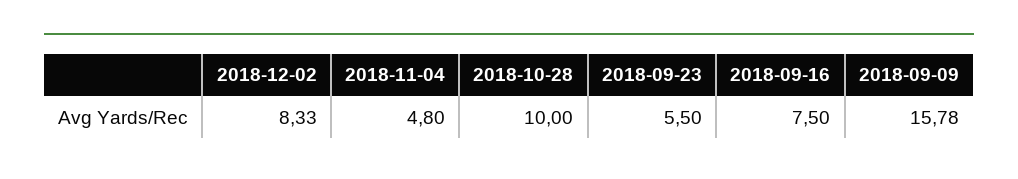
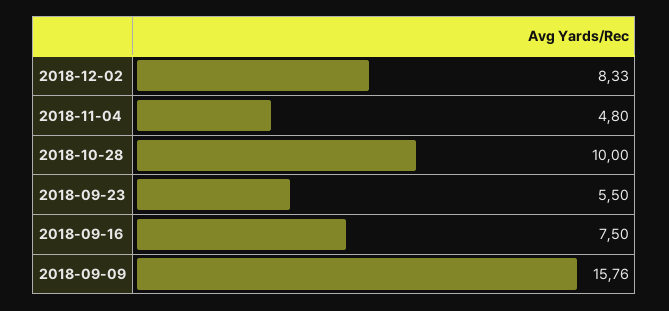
  {
    "2018-12-02": 8.33,
    "2018-11-04": 4.8,
    "2018-10-28": 10,
    "2018-09-23": 5.5,
    "2018-09-16": 7.5,
-   "2018-09-09": 15.78
+   "2018-09-09": 15.76
  }

